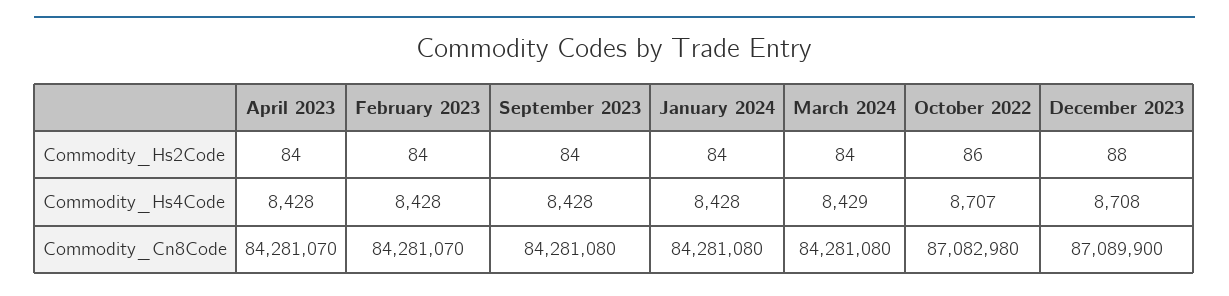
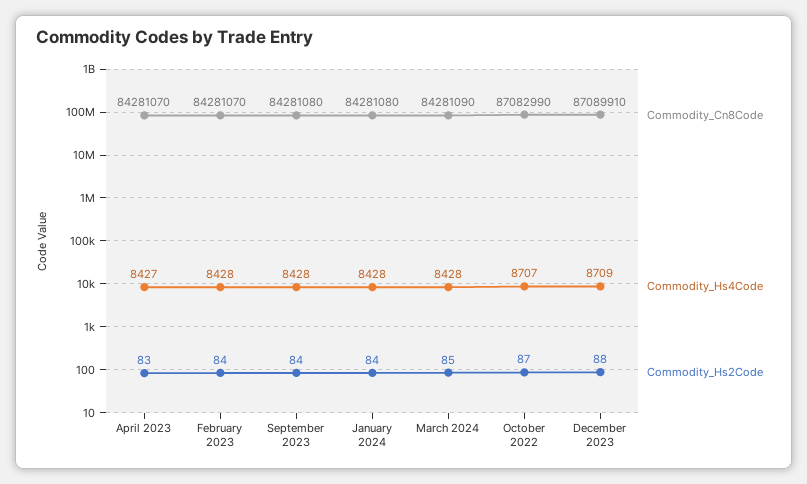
  {
    "Commodity_Hs2Code": {
-     "April 2023": 84,
+     "April 2023": 83,
      "February 2023": 84,
      "September 2023": 84,
      "January 2024": 84,
-     "March 2024": 84,
+     "March 2024": 85,
-     "October 2022": 86,
+     "October 2022": 87,
      "December 2023": 88
    },
    "Commodity_Hs4Code": {
-     "April 2023": 8428,
+     "April 2023": 8427,
      "February 2023": 8428,
      "September 2023": 8428,
      "January 2024": 8428,
-     "March 2024": 8429,
+     "March 2024": 8428,
      "October 2022": 8707,
-     "December 2023": 8708
+     "December 2023": 8709
    },
    "Commodity_Cn8Code": {
      "April 2023": 84281070,
      "February 2023": 84281070,
      "September 2023": 84281080,
      "January 2024": 84281080,
-     "March 2024": 84281080,
+     "March 2024": 84281090,
-     "October 2022": 87082980,
+     "October 2022": 87082990,
-     "December 2023": 87089900
+     "December 2023": 87089910
    }
  }

